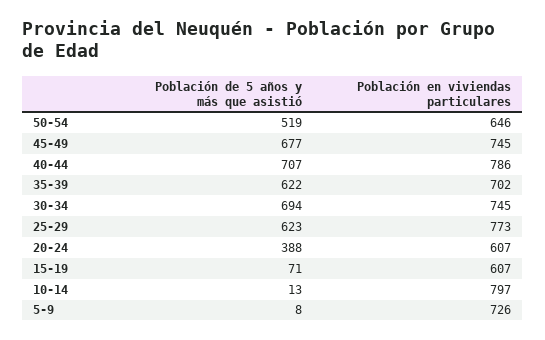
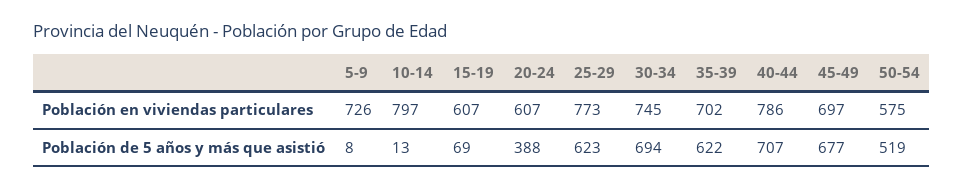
  {
    "Población de 5 años y más que asistió": {
      "50-54": 519,
      "45-49": 677,
      "40-44": 707,
      "35-39": 622,
      "30-34": 694,
      "25-29": 623,
      "20-24": 388,
-     "15-19": 71,
+     "15-19": 69,
      "10-14": 13,
      "5-9": 8
    },
    "Población en viviendas particulares": {
-     "50-54": 646,
+     "50-54": 575,
-     "45-49": 745,
+     "45-49": 697,
      "40-44": 786,
      "35-39": 702,
      "30-34": 745,
      "25-29": 773,
      "20-24": 607,
      "15-19": 607,
      "10-14": 797,
      "5-9": 726
    }
  }

